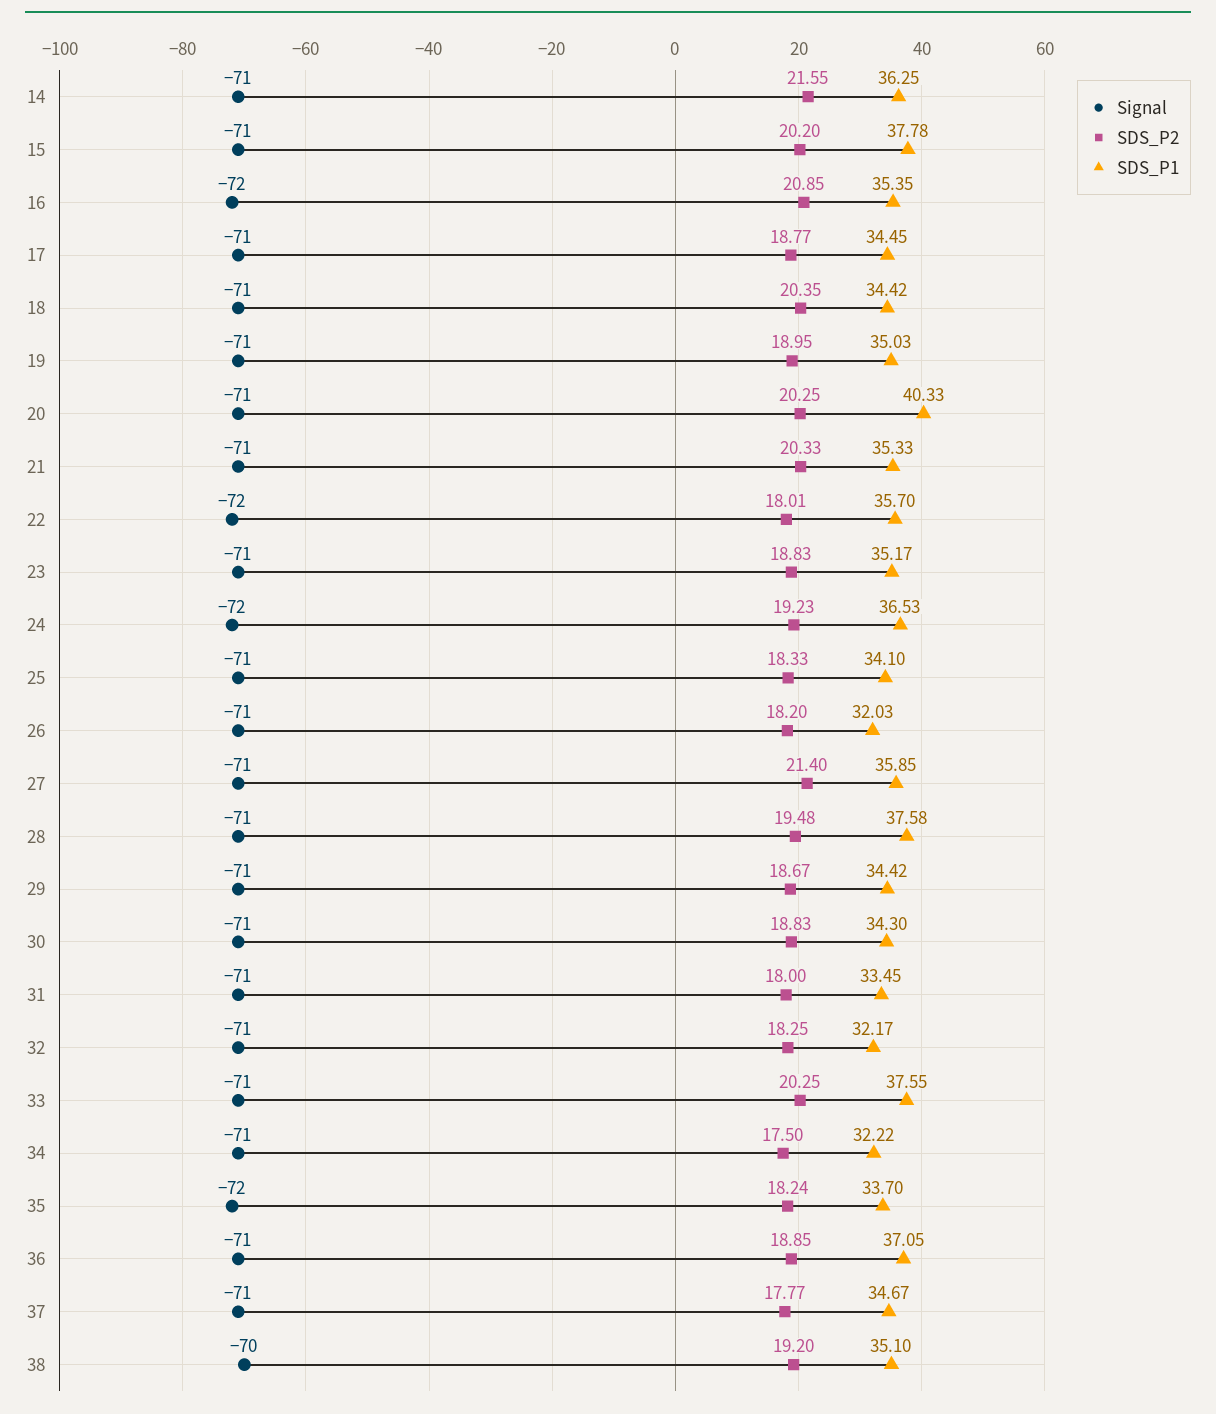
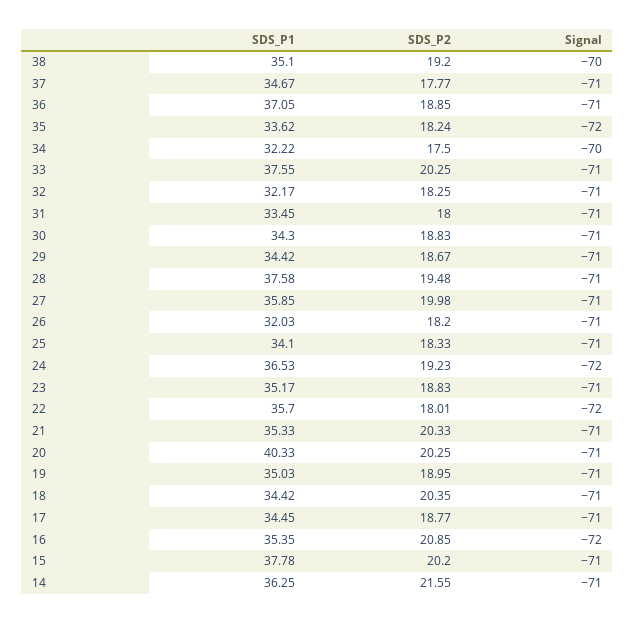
  {
    "Signal": {
      "14": -71,
      "15": -71,
      "16": -72,
      "17": -71,
      "18": -71,
      "19": -71,
      "20": -71,
      "21": -71,
      "22": -72,
      "23": -71,
      "24": -72,
      "25": -71,
      "26": -71,
      "27": -71,
      "28": -71,
      "29": -71,
      "30": -71,
      "31": -71,
      "32": -71,
      "33": -71,
-     "34": -71,
+     "34": -70,
      "35": -72,
      "36": -71,
      "37": -71,
      "38": -70
    },
    "SDS_P2": {
      "14": 21.55,
      "15": 20.2,
      "16": 20.85,
      "17": 18.77,
      "18": 20.35,
      "19": 18.95,
      "20": 20.25,
      "21": 20.33,
      "22": 18.01,
      "23": 18.83,
      "24": 19.23,
      "25": 18.33,
      "26": 18.2,
-     "27": 21.4,
+     "27": 19.98,
      "28": 19.48,
      "29": 18.67,
      "30": 18.83,
      "31": 18,
      "32": 18.25,
      "33": 20.25,
      "34": 17.5,
      "35": 18.24,
      "36": 18.85,
      "37": 17.77,
      "38": 19.2
    },
    "SDS_P1": {
      "14": 36.25,
      "15": 37.78,
      "16": 35.35,
      "17": 34.45,
      "18": 34.42,
      "19": 35.03,
      "20": 40.33,
      "21": 35.33,
      "22": 35.7,
      "23": 35.17,
      "24": 36.53,
      "25": 34.1,
      "26": 32.03,
      "27": 35.85,
      "28": 37.58,
      "29": 34.42,
      "30": 34.3,
      "31": 33.45,
      "32": 32.17,
      "33": 37.55,
      "34": 32.22,
-     "35": 33.7,
+     "35": 33.62,
      "36": 37.05,
      "37": 34.67,
      "38": 35.1
    }
  }

